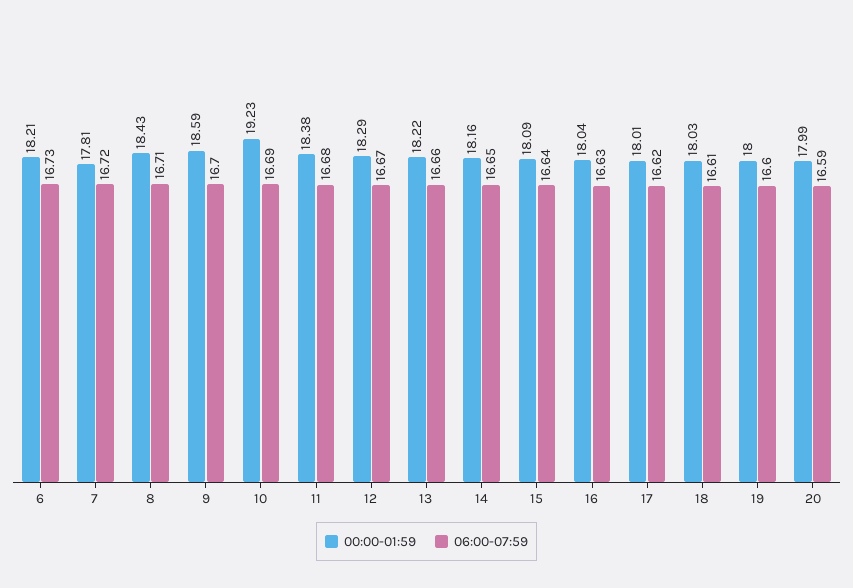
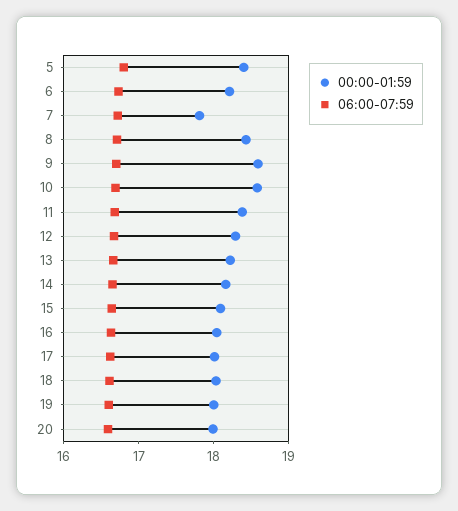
  {
    "00:00-01:59": {
      "6": 18.21,
      "7": 17.81,
      "8": 18.43,
      "9": 18.59,
-     "10": 19.23,
+     "10": 18.6,
      "11": 18.38,
      "12": 18.29,
      "13": 18.22,
      "14": 18.16,
      "15": 18.09,
      "16": 18.04,
      "17": 18.01,
      "18": 18.03,
      "19": 18,
-     "20": 17.99
+     "20": 17.99,
+     "5": 18.4
    },
    "06:00-07:59": {
      "6": 16.73,
      "7": 16.72,
      "8": 16.71,
      "9": 16.7,
      "10": 16.69,
      "11": 16.68,
      "12": 16.67,
      "13": 16.66,
      "14": 16.65,
      "15": 16.64,
      "16": 16.63,
      "17": 16.62,
      "18": 16.61,
      "19": 16.6,
-     "20": 16.59
+     "20": 16.59,
+     "5": 16.8
    }
  }

